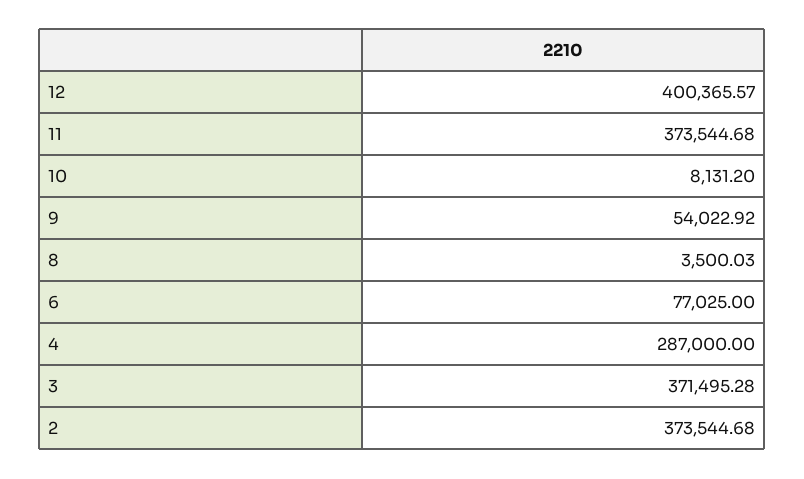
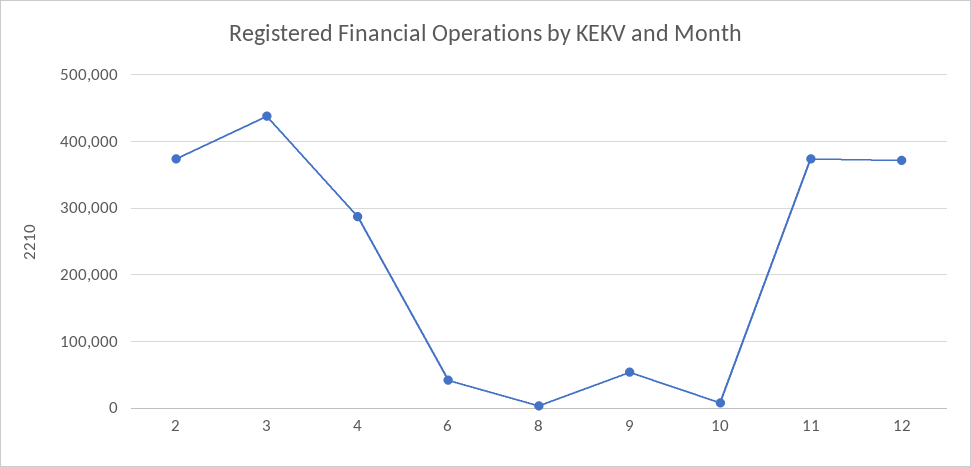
  {
-   "12": 400365.57,
+   "12": 370000,
    "11": 373544.68,
    "10": 8131.2,
    "9": 54022.92,
    "8": 3500.03,
-   "6": 77025,
+   "6": 40000,
    "4": 287000,
-   "3": 371495.28,
+   "3": 440000,
    "2": 373544.68
  }

